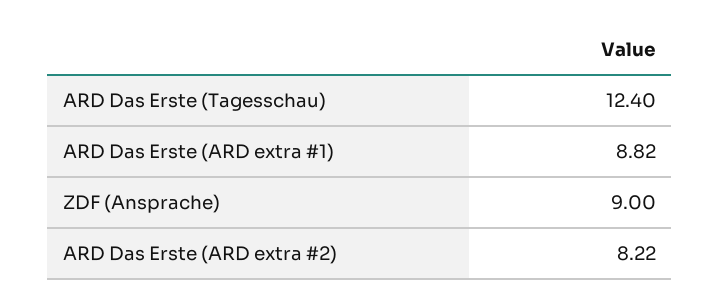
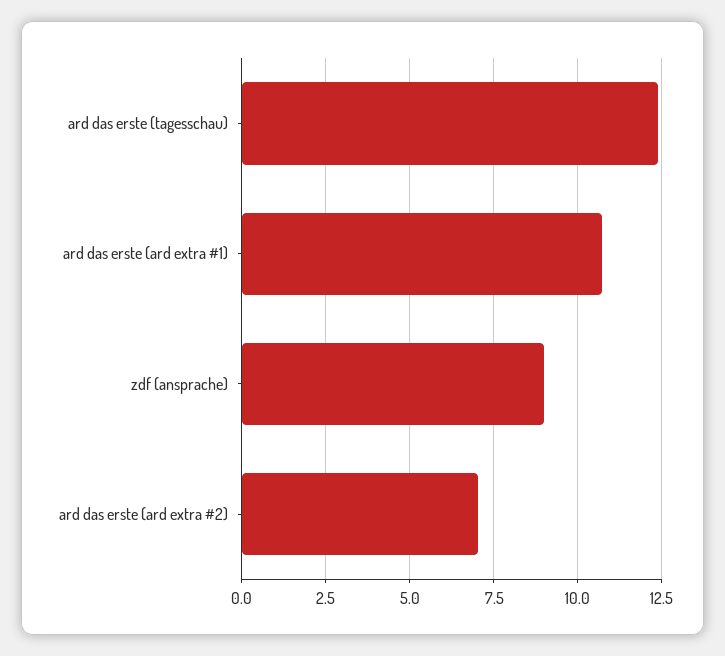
  {
    "ARD Das Erste (Tagesschau)": 12.4,
-   "ARD Das Erste (ARD extra #1)": 8.82,
+   "ARD Das Erste (ARD extra #1)": 10.75,
    "ZDF (Ansprache)": 9,
-   "ARD Das Erste (ARD extra #2)": 8.22
+   "ARD Das Erste (ARD extra #2)": 7
  }

